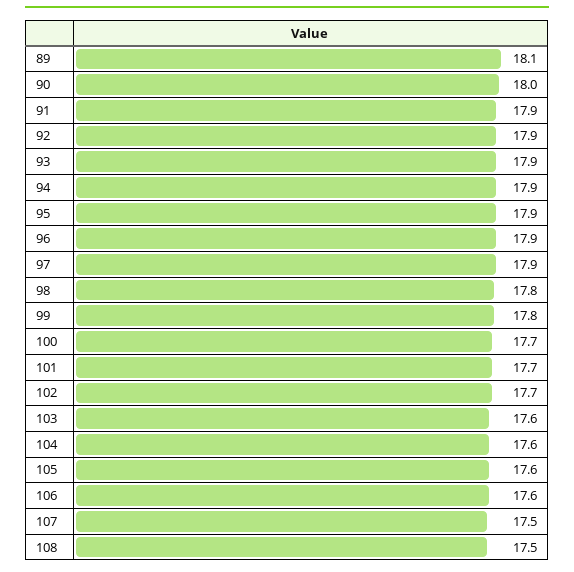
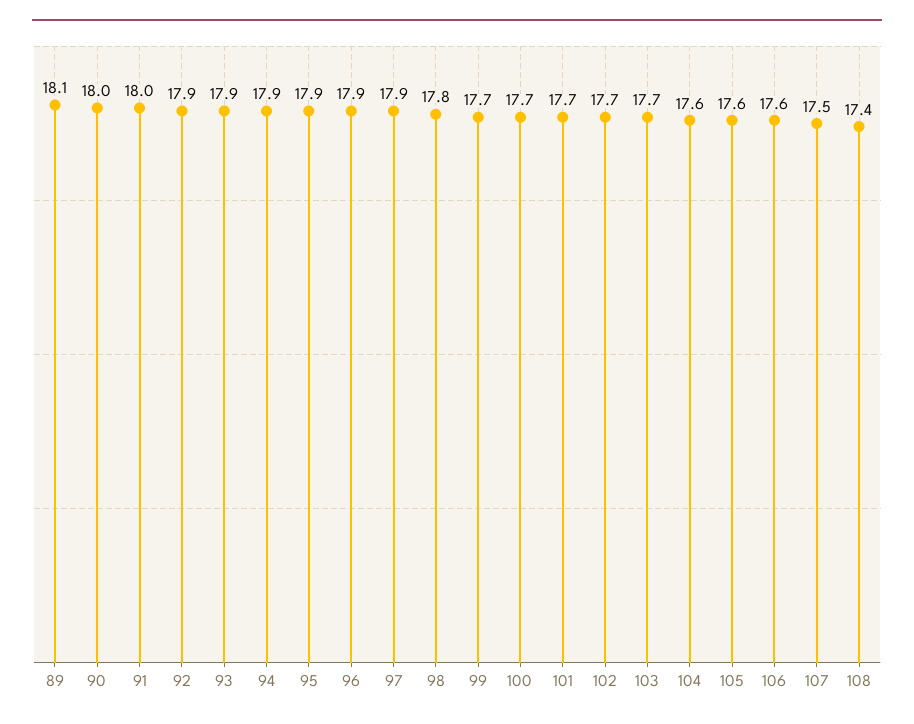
  {
    "89": 18.1,
    "90": 18,
-   "91": 17.9,
+   "91": 18,
    "92": 17.9,
    "93": 17.9,
    "94": 17.9,
    "95": 17.9,
    "96": 17.9,
    "97": 17.9,
    "98": 17.8,
-   "99": 17.8,
+   "99": 17.7,
    "100": 17.7,
    "101": 17.7,
    "102": 17.7,
-   "103": 17.6,
+   "103": 17.7,
    "104": 17.6,
    "105": 17.6,
    "106": 17.6,
    "107": 17.5,
-   "108": 17.5
+   "108": 17.4
  }

